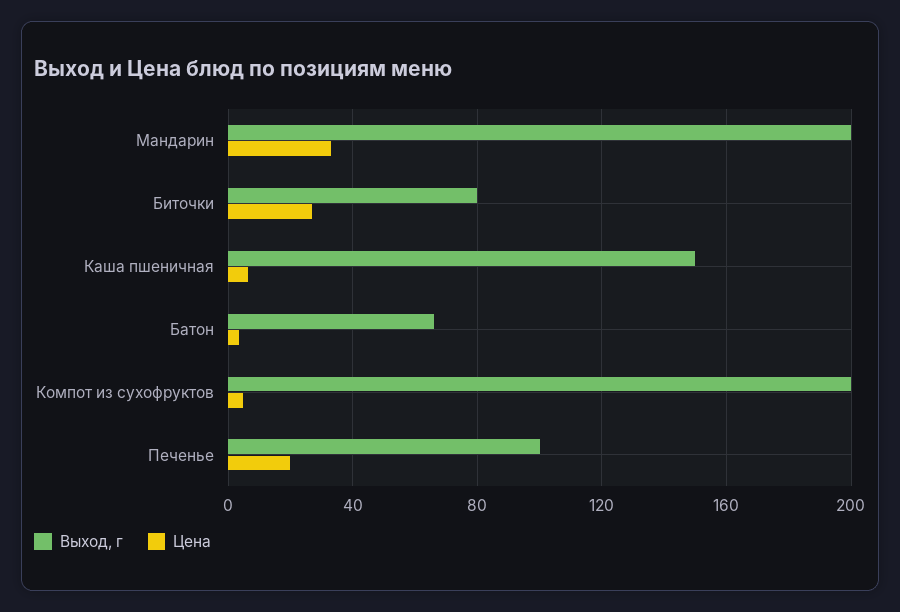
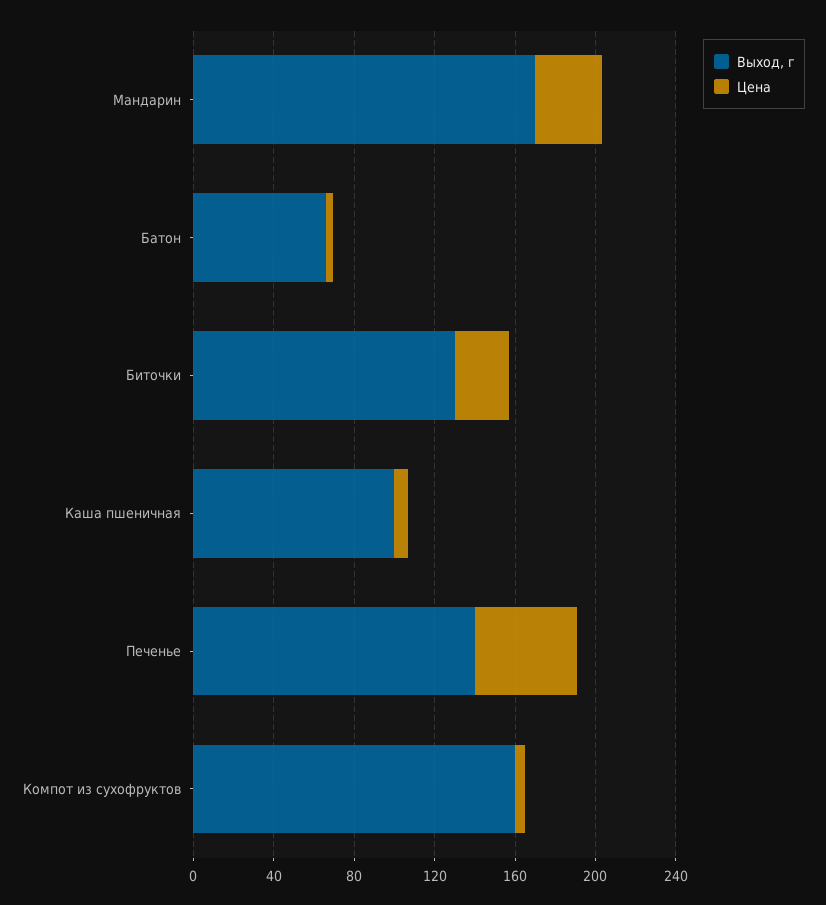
  {
    "Выход, г": {
-     "Мандарин": 200,
+     "Мандарин": 170,
-     "Биточки": 80,
+     "Биточки": 130,
-     "Каша пшеничная": 150,
+     "Каша пшеничная": 100,
      "Батон": 65,
-     "Компот из сухофруктов": 200,
+     "Компот из сухофруктов": 160,
-     "Печенье": 100
+     "Печенье": 140
    },
    "Цена": {
      "Мандарин": 35,
      "Биточки": 25,
      "Каша пшеничная": 5,
      "Батон": 5,
      "Компот из сухофруктов": 5,
-     "Печенье": 20
+     "Печенье": 50
    }
  }

